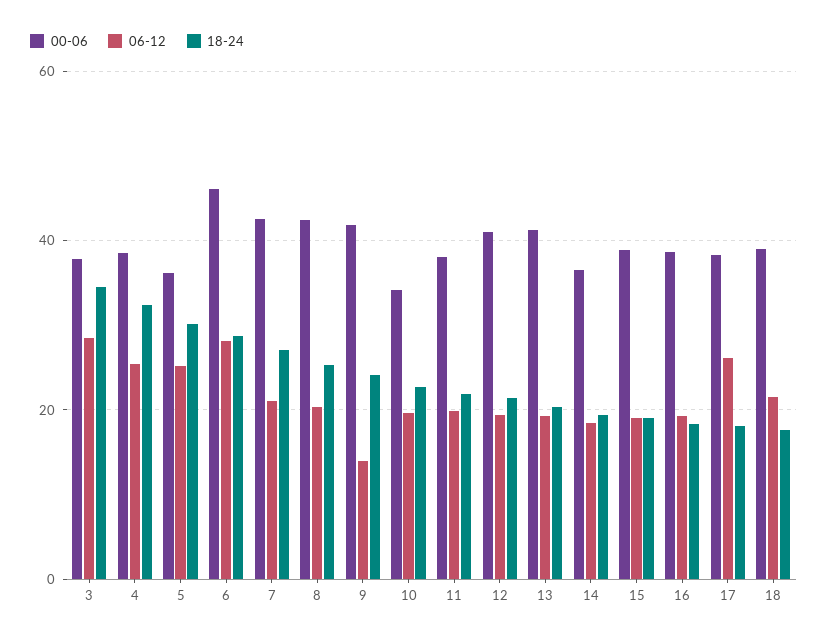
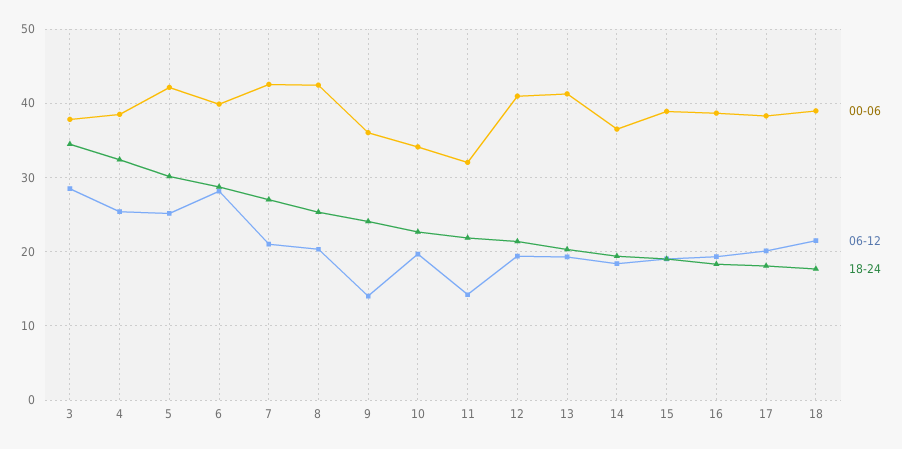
  {
    "00-06": {
      "3": 38,
      "4": 39,
-     "5": 36,
+     "5": 42,
-     "6": 46,
+     "6": 40,
      "7": 43,
      "8": 42,
-     "9": 42,
+     "9": 36,
      "10": 34,
-     "11": 38,
+     "11": 32,
      "12": 41,
      "13": 41,
      "14": 37,
      "15": 39,
      "16": 39,
      "17": 38,
      "18": 39
    },
    "06-12": {
      "3": 29,
      "4": 25,
      "5": 25,
      "6": 28,
      "7": 21,
      "8": 20,
      "9": 14,
      "10": 20,
-     "11": 20,
+     "11": 14,
      "12": 19,
      "13": 19,
      "14": 18,
      "15": 19,
      "16": 19,
-     "17": 26,
+     "17": 20,
      "18": 22
    },
    "18-24": {
      "3": 35,
      "4": 32,
      "5": 30,
      "6": 29,
      "7": 27,
      "8": 25,
      "9": 24,
      "10": 23,
      "11": 22,
      "12": 21,
      "13": 20,
      "14": 19,
      "15": 19,
      "16": 18,
      "17": 18,
      "18": 18
    }
  }

